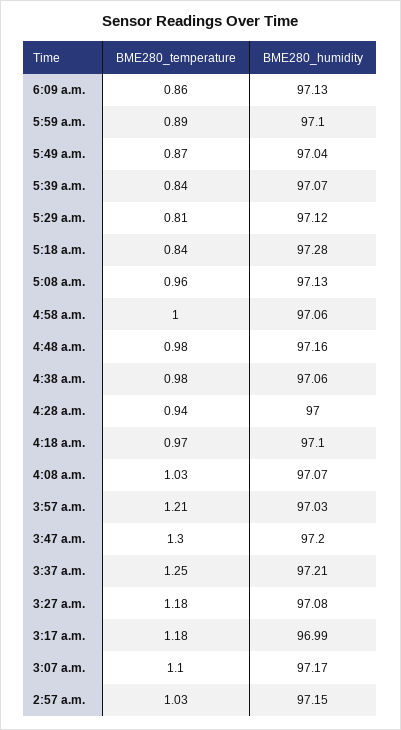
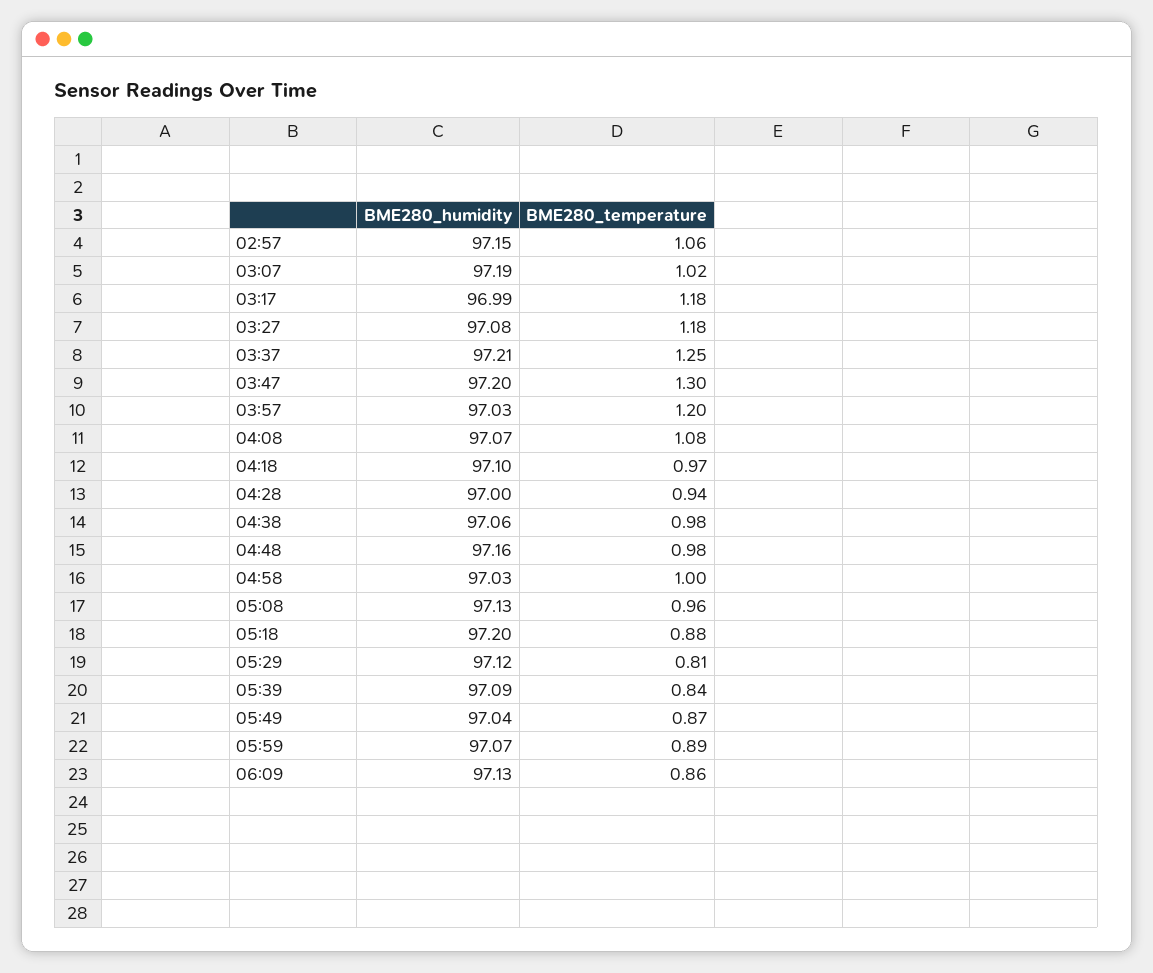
  {
    "BME280_temperature": {
      "6:09 a.m.": 0.86,
      "5:59 a.m.": 0.89,
      "5:49 a.m.": 0.87,
      "5:39 a.m.": 0.84,
      "5:29 a.m.": 0.81,
-     "5:18 a.m.": 0.84,
+     "5:18 a.m.": 0.88,
      "5:08 a.m.": 0.96,
      "4:58 a.m.": 1,
      "4:48 a.m.": 0.98,
      "4:38 a.m.": 0.98,
      "4:28 a.m.": 0.94,
      "4:18 a.m.": 0.97,
-     "4:08 a.m.": 1.03,
+     "4:08 a.m.": 1.08,
-     "3:57 a.m.": 1.21,
+     "3:57 a.m.": 1.2,
      "3:47 a.m.": 1.3,
      "3:37 a.m.": 1.25,
      "3:27 a.m.": 1.18,
      "3:17 a.m.": 1.18,
-     "3:07 a.m.": 1.1,
+     "3:07 a.m.": 1.02,
-     "2:57 a.m.": 1.03
+     "2:57 a.m.": 1.06
    },
    "BME280_humidity": {
      "6:09 a.m.": 97.13,
-     "5:59 a.m.": 97.1,
+     "5:59 a.m.": 97.07,
      "5:49 a.m.": 97.04,
-     "5:39 a.m.": 97.07,
+     "5:39 a.m.": 97.09,
      "5:29 a.m.": 97.12,
-     "5:18 a.m.": 97.28,
+     "5:18 a.m.": 97.2,
      "5:08 a.m.": 97.13,
-     "4:58 a.m.": 97.06,
+     "4:58 a.m.": 97.03,
      "4:48 a.m.": 97.16,
      "4:38 a.m.": 97.06,
      "4:28 a.m.": 97,
      "4:18 a.m.": 97.1,
      "4:08 a.m.": 97.07,
      "3:57 a.m.": 97.03,
      "3:47 a.m.": 97.2,
      "3:37 a.m.": 97.21,
      "3:27 a.m.": 97.08,
      "3:17 a.m.": 96.99,
-     "3:07 a.m.": 97.17,
+     "3:07 a.m.": 97.19,
      "2:57 a.m.": 97.15
    }
  }

